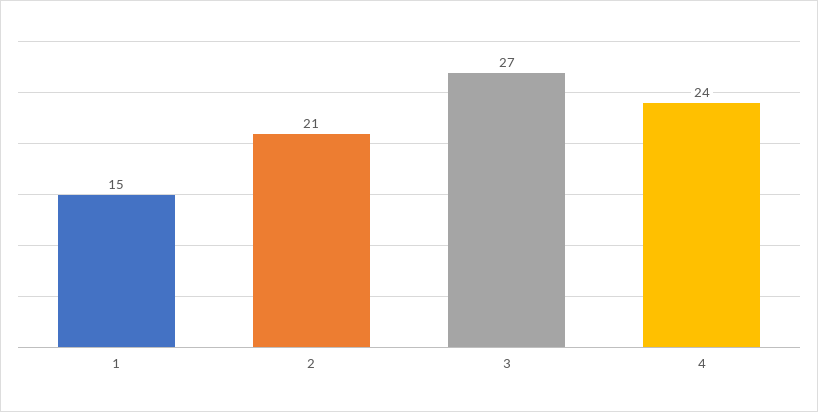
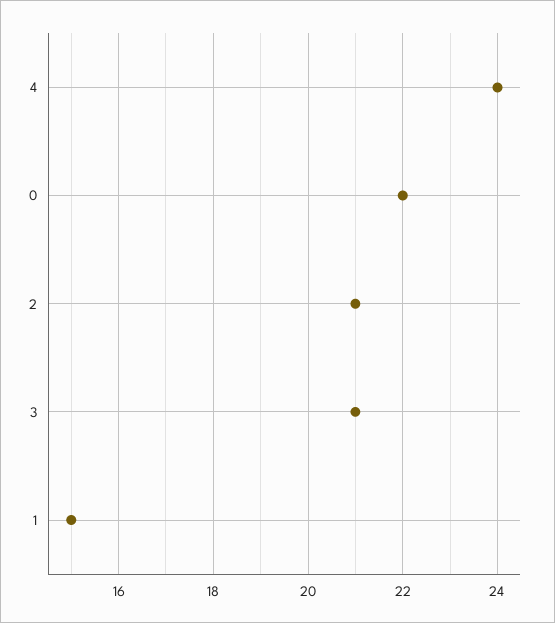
  {
    "1": 15,
    "2": 21,
-   "3": 27,
+   "3": 21,
-   "4": 24
+   "4": 24,
+   "0": 22
  }

